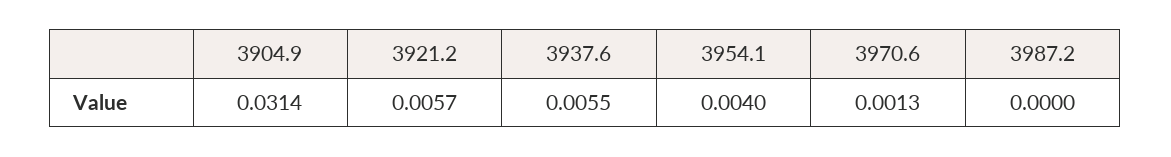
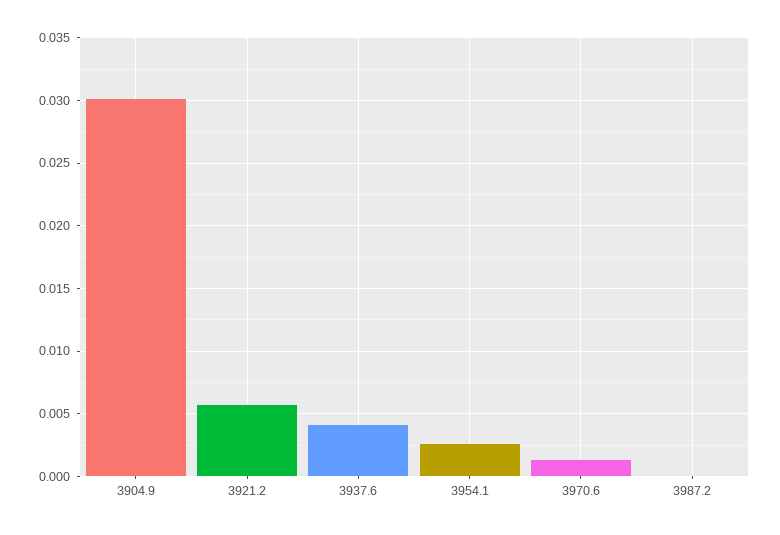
  {
-   "3904.9": 0.0314,
+   "3904.9": 0.03,
    "3921.2": 0.0057,
-   "3937.6": 0.0055,
+   "3937.6": 0.004,
-   "3954.1": 0.004,
+   "3954.1": 0.0025,
    "3970.6": 0.0013,
    "3987.2": 0
  }

